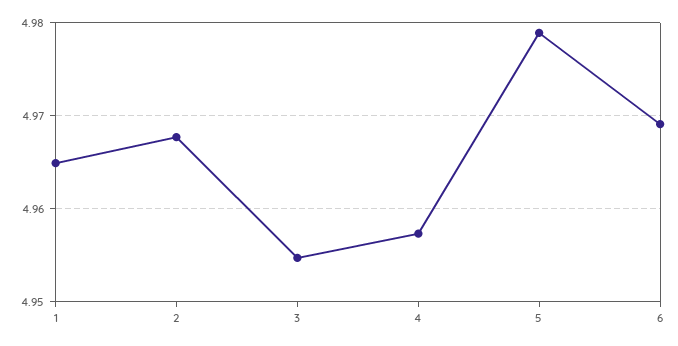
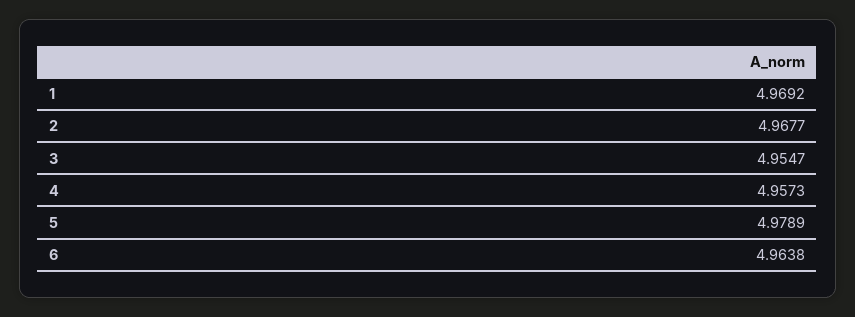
  {
-   "1": 4.965,
+   "1": 4.9692,
    "2": 4.9677,
    "3": 4.9547,
    "4": 4.9573,
    "5": 4.9789,
-   "6": 4.969
+   "6": 4.9638
  }

